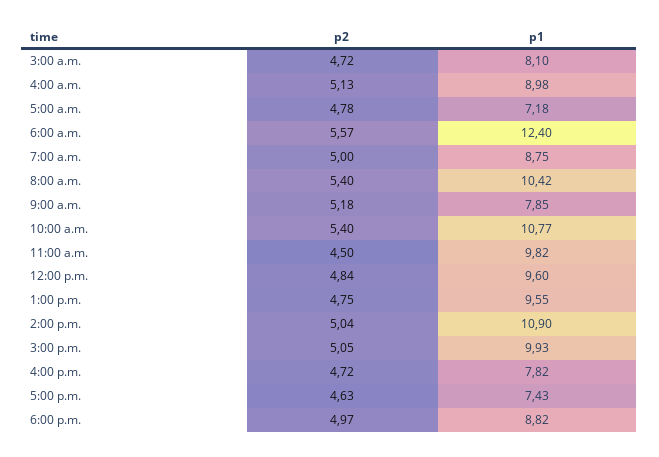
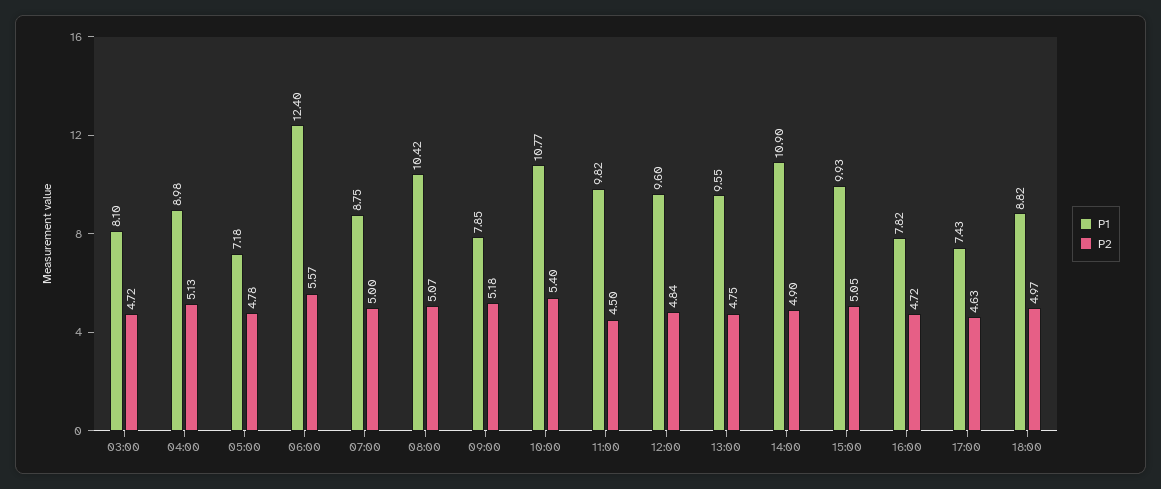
  {
    "p2": {
      "3:00 a.m.": 4.72,
      "4:00 a.m.": 5.13,
      "5:00 a.m.": 4.78,
      "6:00 a.m.": 5.57,
      "7:00 a.m.": 5,
-     "8:00 a.m.": 5.4,
+     "8:00 a.m.": 5.07,
      "9:00 a.m.": 5.18,
      "10:00 a.m.": 5.4,
      "11:00 a.m.": 4.5,
      "12:00 p.m.": 4.84,
      "1:00 p.m.": 4.75,
-     "2:00 p.m.": 5.04,
+     "2:00 p.m.": 4.9,
      "3:00 p.m.": 5.05,
      "4:00 p.m.": 4.72,
      "5:00 p.m.": 4.63,
      "6:00 p.m.": 4.97
    },
    "p1": {
      "3:00 a.m.": 8.1,
      "4:00 a.m.": 8.98,
      "5:00 a.m.": 7.18,
      "6:00 a.m.": 12.4,
      "7:00 a.m.": 8.75,
      "8:00 a.m.": 10.42,
      "9:00 a.m.": 7.85,
      "10:00 a.m.": 10.77,
      "11:00 a.m.": 9.82,
      "12:00 p.m.": 9.6,
      "1:00 p.m.": 9.55,
      "2:00 p.m.": 10.9,
      "3:00 p.m.": 9.93,
      "4:00 p.m.": 7.82,
      "5:00 p.m.": 7.43,
      "6:00 p.m.": 8.82
    }
  }

